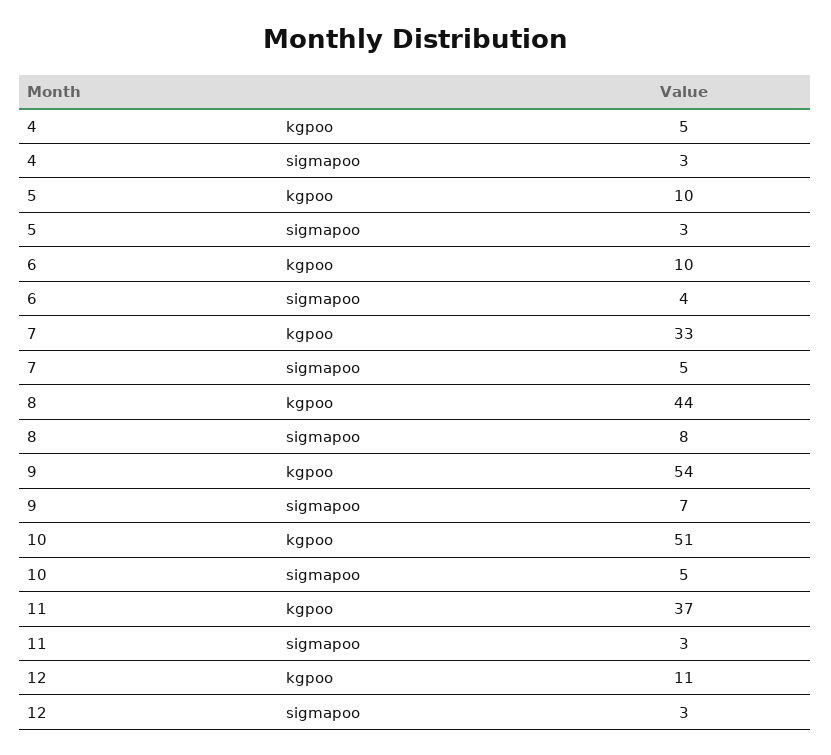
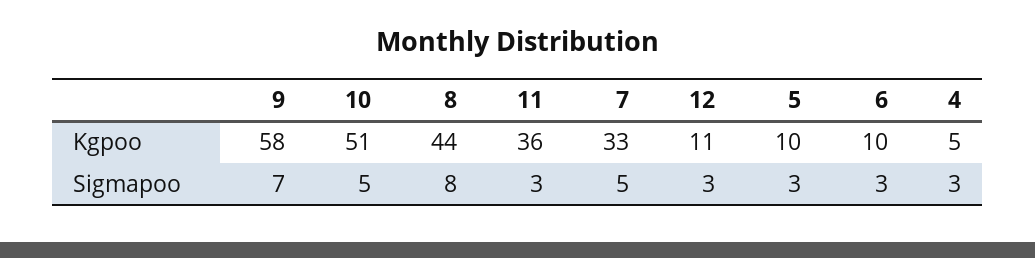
  {
    "4": {
      "kgpoo": 5,
      "sigmapoo": 3
    },
    "5": {
      "kgpoo": 10,
      "sigmapoo": 3
    },
    "6": {
      "kgpoo": 10,
-     "sigmapoo": 4
+     "sigmapoo": 3
    },
    "7": {
      "kgpoo": 33,
      "sigmapoo": 5
    },
    "8": {
      "kgpoo": 44,
      "sigmapoo": 8
    },
    "9": {
-     "kgpoo": 54,
+     "kgpoo": 58,
      "sigmapoo": 7
    },
    "10": {
      "kgpoo": 51,
      "sigmapoo": 5
    },
    "11": {
-     "kgpoo": 37,
+     "kgpoo": 36,
      "sigmapoo": 3
    },
    "12": {
      "kgpoo": 11,
      "sigmapoo": 3
    }
  }

